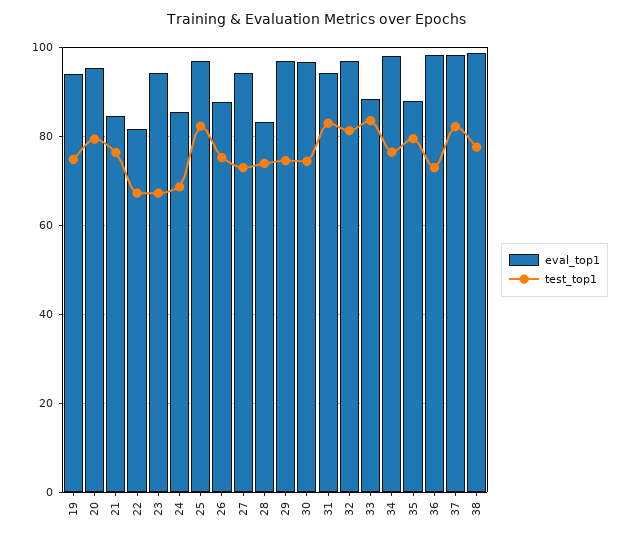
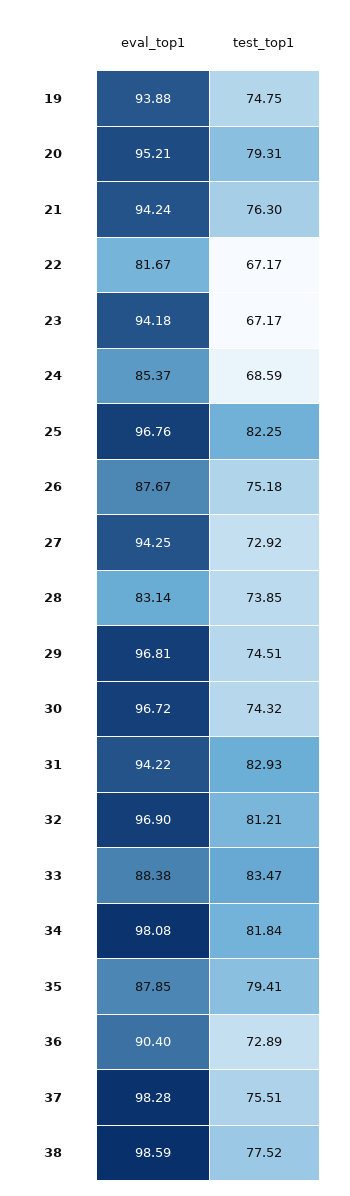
  {
    "eval_top1": {
      "19": 93.88,
      "20": 95.21,
-     "21": 84,
+     "21": 94.24,
      "22": 81.67,
      "23": 94.18,
      "24": 85.37,
      "25": 96.76,
      "26": 87.67,
      "27": 94.25,
      "28": 83.14,
      "29": 96.81,
      "30": 96.72,
      "31": 94.22,
      "32": 96.9,
      "33": 88.38,
      "34": 98.08,
      "35": 87.85,
-     "36": 98,
+     "36": 90.4,
      "37": 98.28,
      "38": 98.59
    },
    "test_top1": {
      "19": 74.75,
      "20": 79.31,
      "21": 76.3,
      "22": 67.17,
      "23": 67.17,
      "24": 68.59,
      "25": 82.25,
      "26": 75.18,
      "27": 72.92,
      "28": 73.85,
      "29": 74.51,
      "30": 74.32,
      "31": 82.93,
      "32": 81.21,
      "33": 83.47,
-     "34": 76,
+     "34": 81.84,
      "35": 79.41,
      "36": 72.89,
-     "37": 82,
+     "37": 75.51,
      "38": 77.52
    }
  }

